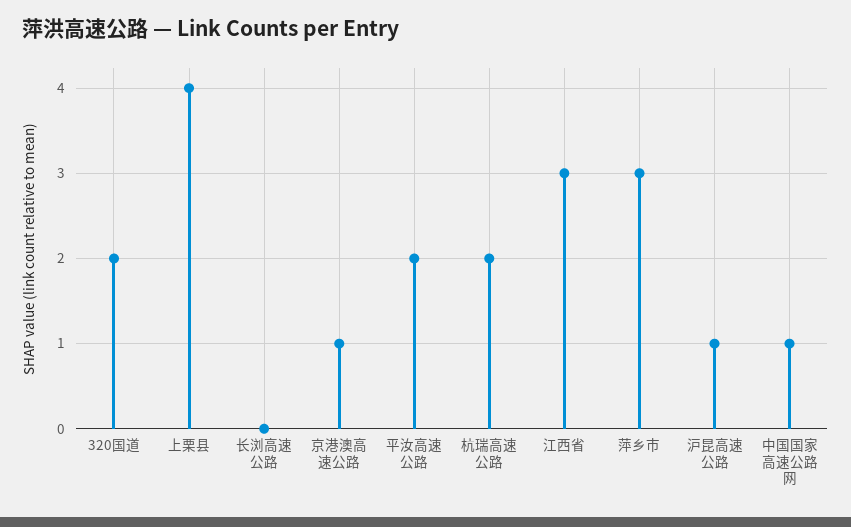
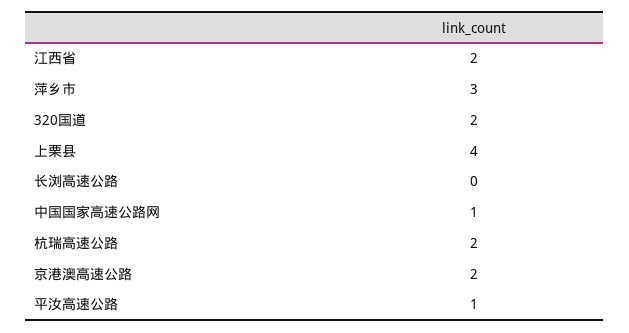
  {
    "320国道": 2,
    "上栗县": 4,
    "长浏高速公路": 0,
-   "京港澳高速公路": 1,
+   "京港澳高速公路": 2,
-   "平汝高速公路": 2,
+   "平汝高速公路": 1,
    "杭瑞高速公路": 2,
-   "江西省": 3,
+   "江西省": 2,
    "萍乡市": 3,
-   "沪昆高速公路": 1,
    "中国国家高速公路网": 1
  }

